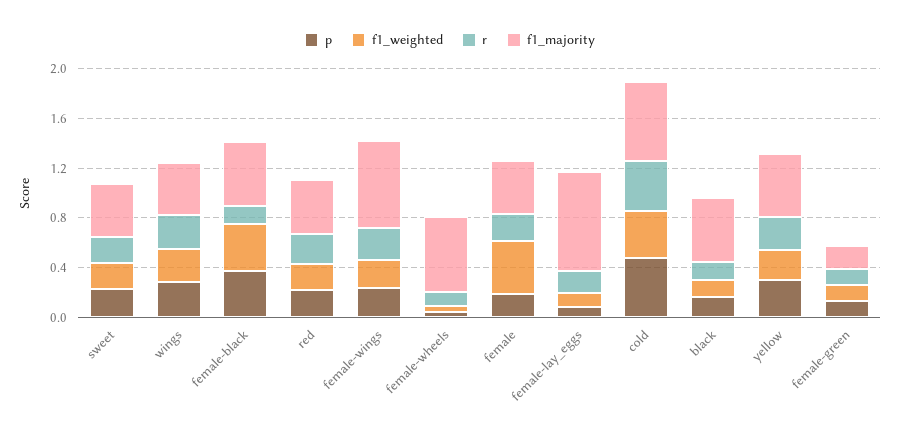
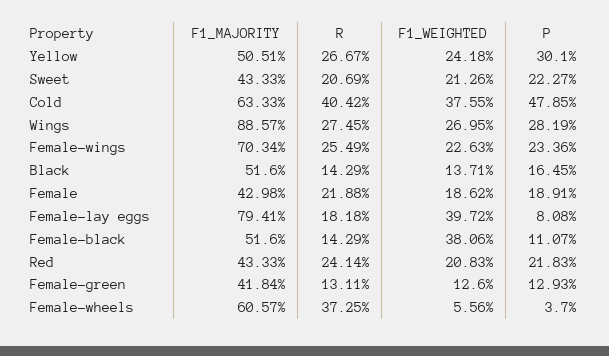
  {
    "p": {
      "sweet": 0.2227,
      "wings": 0.2819,
-     "female-black": 0.4,
+     "female-black": 0.1107,
      "red": 0.2183,
      "female-wings": 0.2336,
      "female-wheels": 0.037,
      "female": 0.1891,
      "female-lay_eggs": 0.0808,
      "cold": 0.4785,
      "black": 0.1645,
      "yellow": 0.301,
      "female-green": 0.1293
    },
    "f1_weighted": {
      "sweet": 0.2126,
      "wings": 0.2695,
      "female-black": 0.3806,
      "red": 0.2083,
      "female-wings": 0.2263,
      "female-wheels": 0.0556,
-     "female": 0.4,
+     "female": 0.1862,
-     "female-lay_eggs": 0.1,
+     "female-lay_eggs": 0.3972,
      "cold": 0.3755,
      "black": 0.1371,
      "yellow": 0.2418,
      "female-green": 0.126
    },
    "r": {
      "sweet": 0.2069,
      "wings": 0.2745,
      "female-black": 0.1429,
      "red": 0.2414,
      "female-wings": 0.2549,
-     "female-wheels": 0.1,
+     "female-wheels": 0.3725,
      "female": 0.2188,
      "female-lay_eggs": 0.1818,
      "cold": 0.4042,
      "black": 0.1429,
      "yellow": 0.2667,
      "female-green": 0.1311
    },
    "f1_majority": {
      "sweet": 0.4333,
-     "wings": 0.4,
+     "wings": 0.8857,
      "female-black": 0.516,
      "red": 0.4333,
      "female-wings": 0.7034,
      "female-wheels": 0.6057,
      "female": 0.4298,
      "female-lay_eggs": 0.7941,
      "cold": 0.6333,
      "black": 0.516,
      "yellow": 0.5051,
-     "female-green": 0.2
+     "female-green": 0.4184
    }
  }

